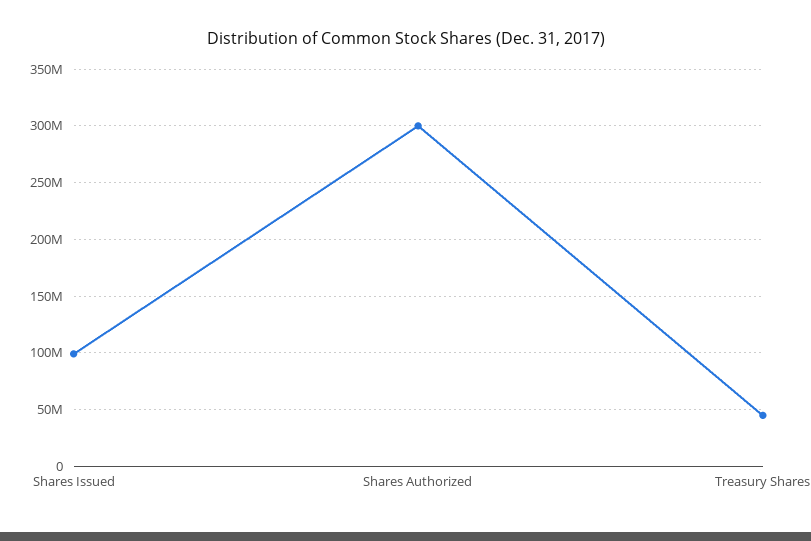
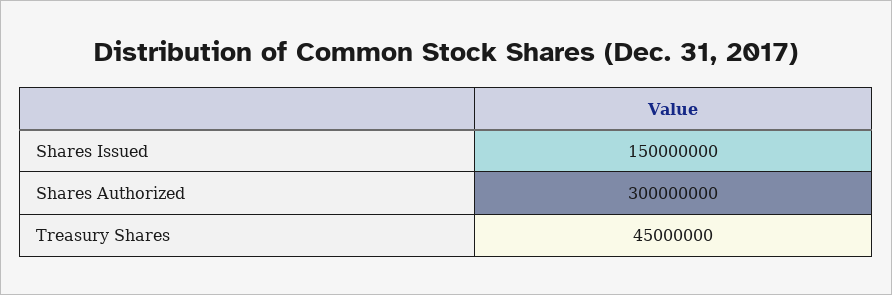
  {
-   "Shares Issued": 100000000,
+   "Shares Issued": 150000000,
    "Shares Authorized": 300000000,
    "Treasury Shares": 45000000
  }

